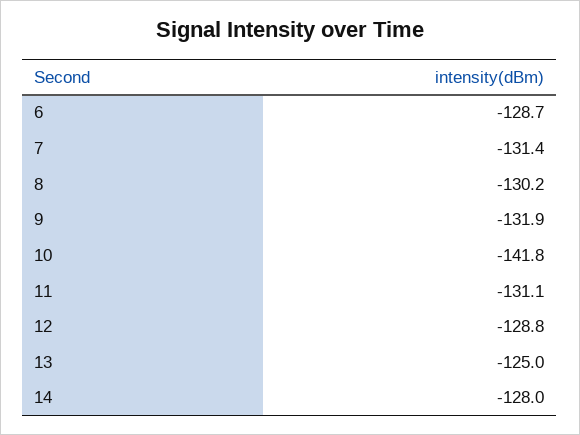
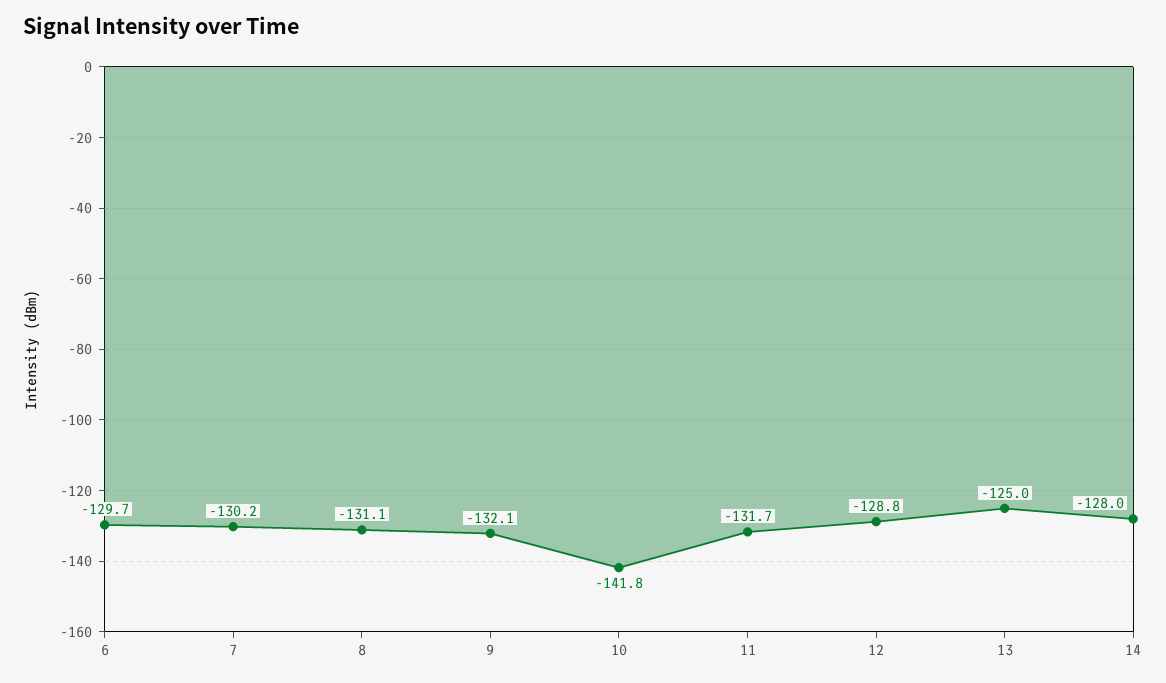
  {
-   "6": -128.7,
+   "6": -129.7,
-   "7": -131.4,
+   "7": -130.2,
-   "8": -130.2,
+   "8": -131.1,
-   "9": -131.9,
+   "9": -132.1,
    "10": -141.8,
-   "11": -131.1,
+   "11": -131.7,
    "12": -128.8,
    "13": -125,
    "14": -128
  }

